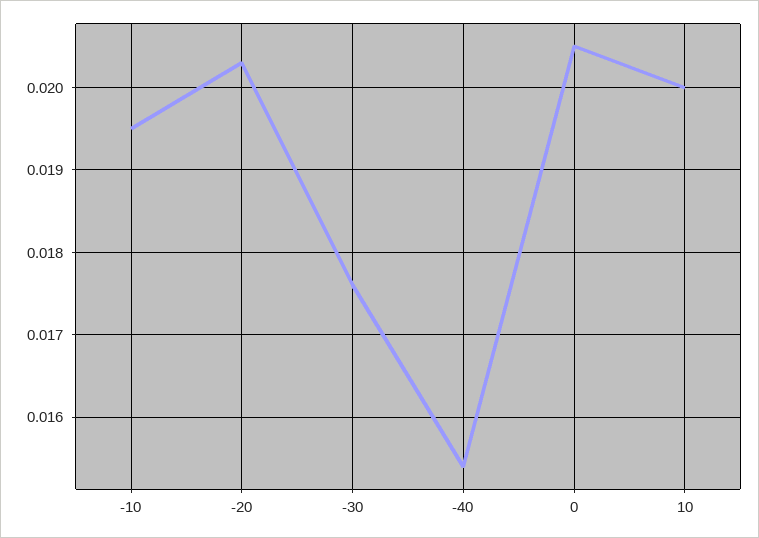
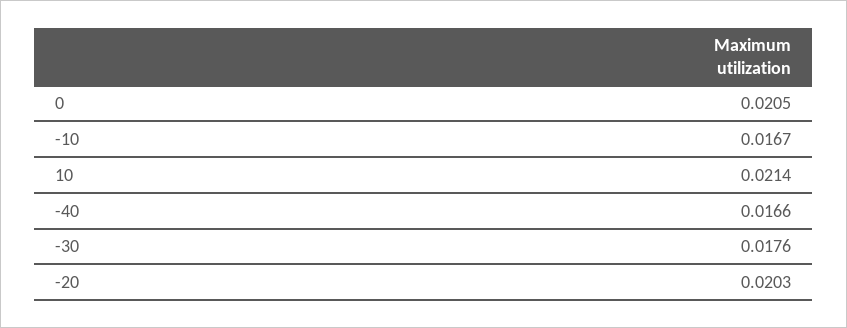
  {
-   "-10": 0.0195,
+   "-10": 0.0167,
    "-20": 0.0203,
    "-30": 0.0176,
-   "-40": 0.0154,
+   "-40": 0.0166,
    "0": 0.0205,
-   "10": 0.02
+   "10": 0.0214
  }

